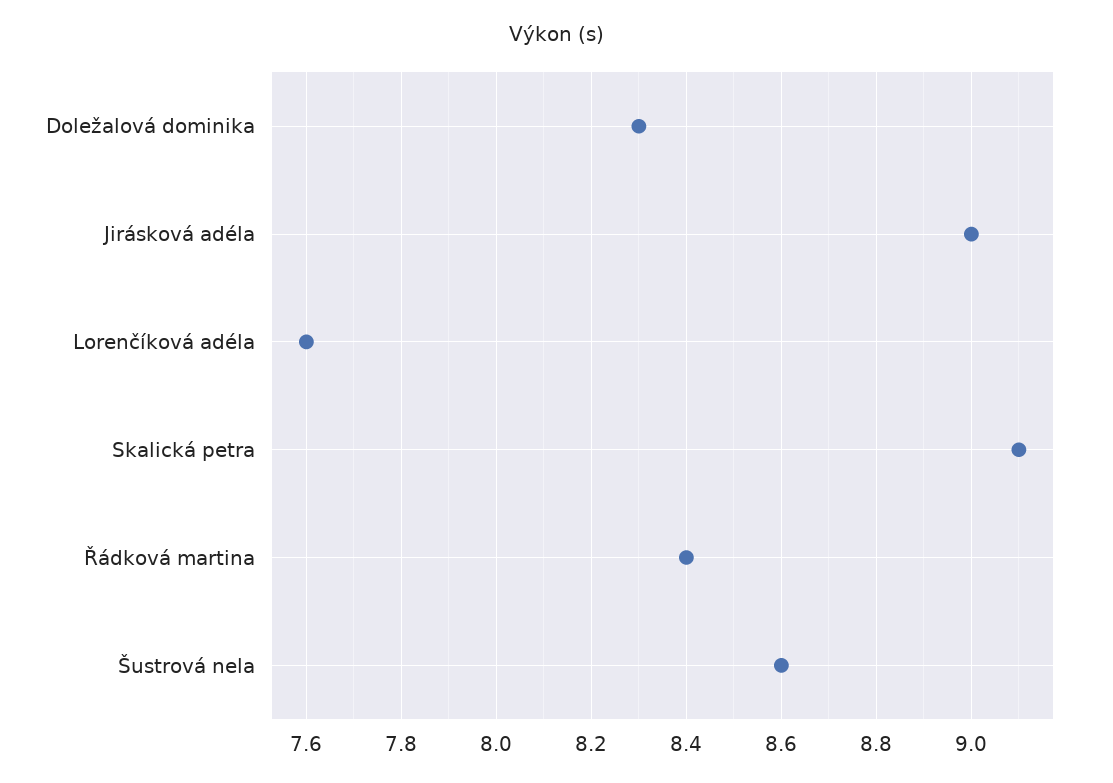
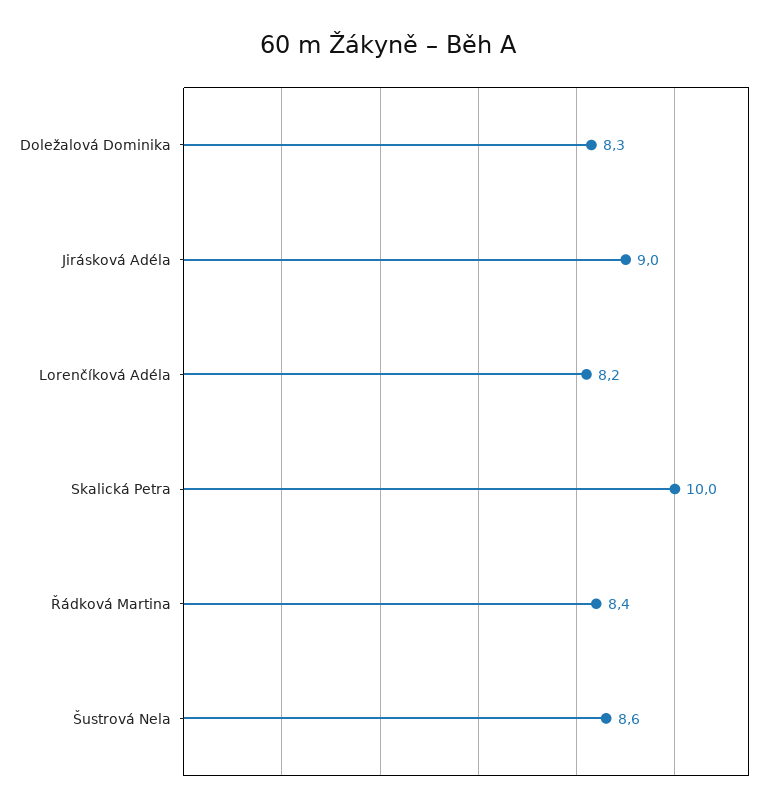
  {
    "Doležalová dominika": 8.3,
    "Jirásková adéla": 9,
-   "Lorenčíková adéla": 7.6,
+   "Lorenčíková adéla": 8.2,
-   "Skalická petra": 9.1,
+   "Skalická petra": 10,
    "Řádková martina": 8.4,
    "Šustrová nela": 8.6
  }

